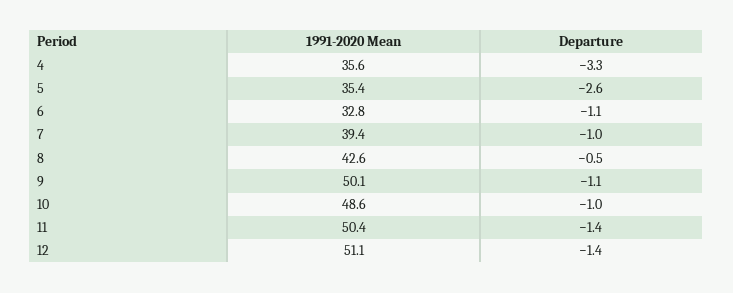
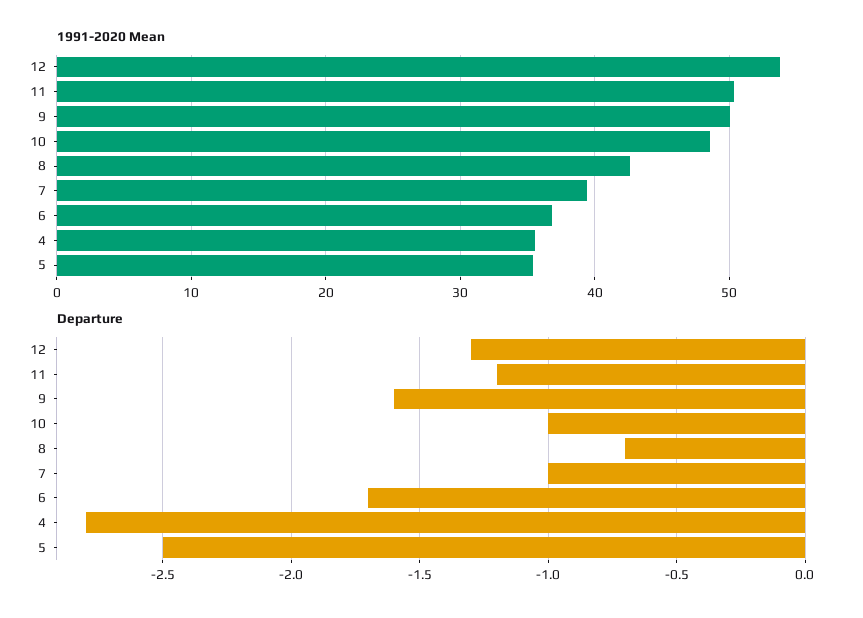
  {
    "1991-2020 Mean": {
      "4": 35.6,
      "5": 35.4,
-     "6": 32.8,
+     "6": 37,
      "7": 39.4,
      "8": 42.6,
      "9": 50.1,
      "10": 48.6,
      "11": 50.4,
-     "12": 51.1
+     "12": 54
    },
    "Departure": {
-     "4": -3.3,
+     "4": -2.8,
-     "5": -2.6,
+     "5": -2.5,
-     "6": -1.1,
+     "6": -1.7,
      "7": -1,
-     "8": -0.5,
+     "8": -0.7,
-     "9": -1.1,
+     "9": -1.6,
      "10": -1,
-     "11": -1.4,
+     "11": -1.2,
-     "12": -1.4
+     "12": -1.3
    }
  }

